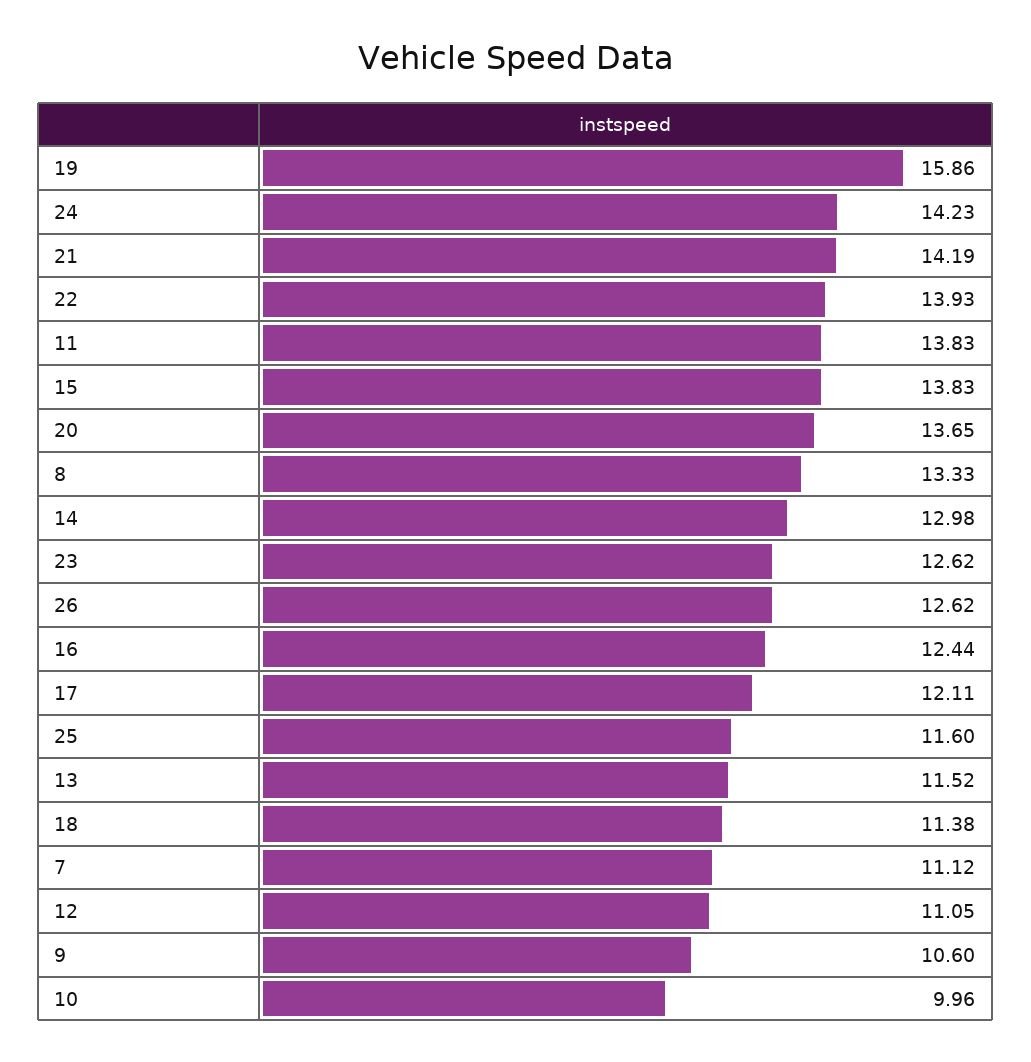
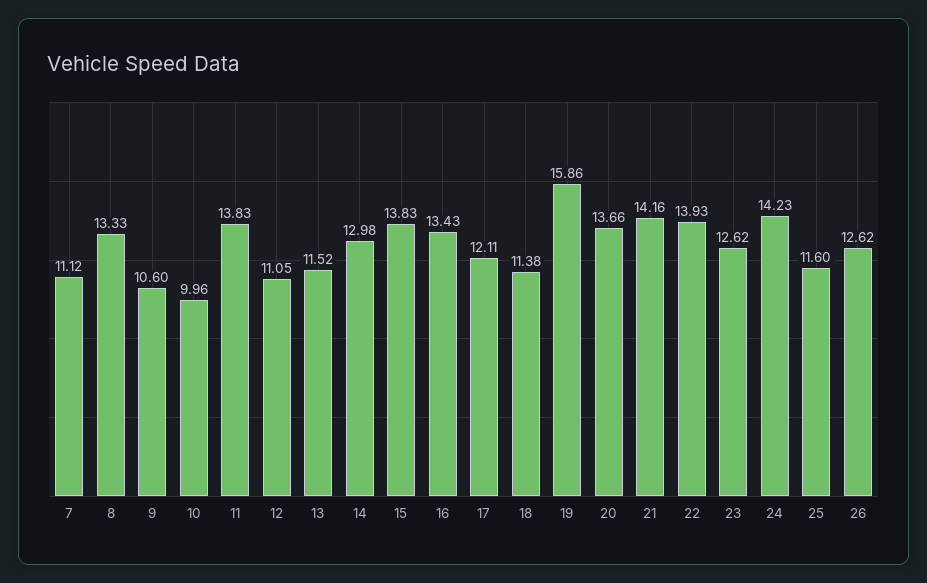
  {
    "19": 15.86,
    "24": 14.23,
-   "21": 14.19,
+   "21": 14.16,
    "22": 13.93,
    "11": 13.83,
    "15": 13.83,
-   "20": 13.65,
+   "20": 13.66,
    "8": 13.33,
    "14": 12.98,
    "23": 12.62,
    "26": 12.62,
-   "16": 12.44,
+   "16": 13.43,
    "17": 12.11,
    "25": 11.6,
    "13": 11.52,
    "18": 11.38,
    "7": 11.12,
    "12": 11.05,
    "9": 10.6,
    "10": 9.96
  }

